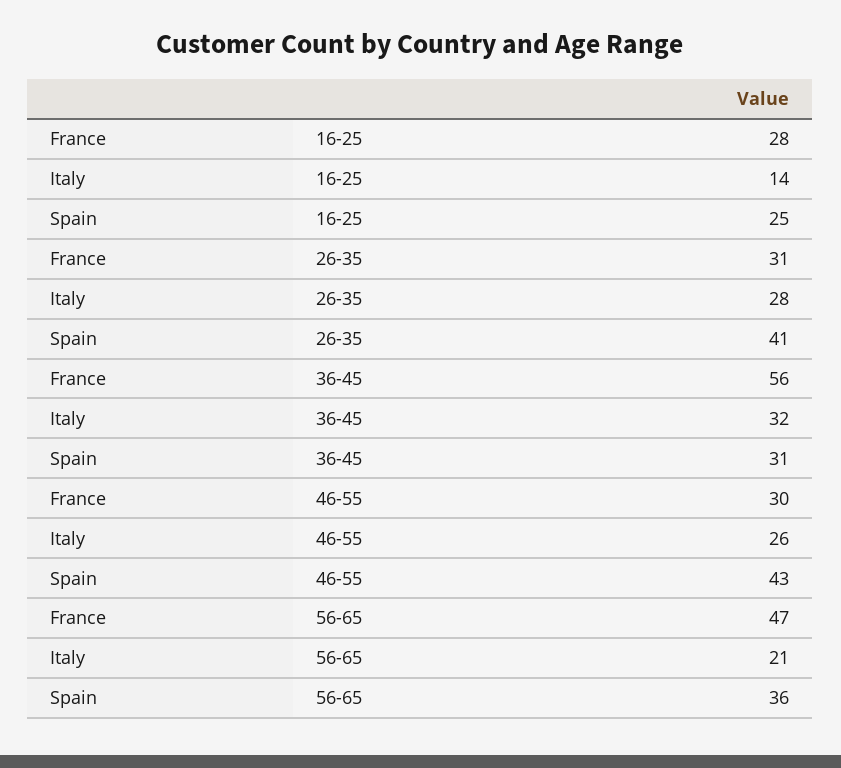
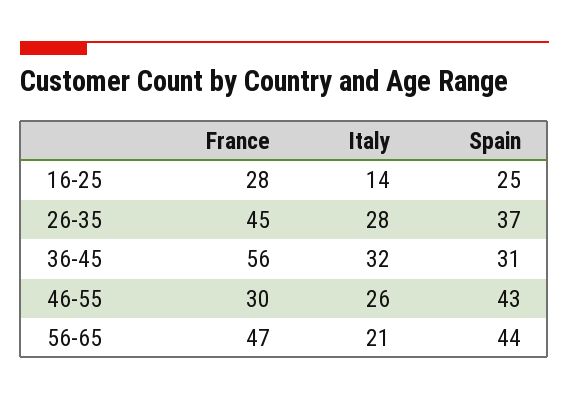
  {
    "France": {
      "16-25": 28,
-     "26-35": 31,
+     "26-35": 45,
      "36-45": 56,
      "46-55": 30,
      "56-65": 47
    },
    "Italy": {
      "16-25": 14,
      "26-35": 28,
      "36-45": 32,
      "46-55": 26,
      "56-65": 21
    },
    "Spain": {
      "16-25": 25,
-     "26-35": 41,
+     "26-35": 37,
      "36-45": 31,
      "46-55": 43,
-     "56-65": 36
+     "56-65": 44
    }
  }

